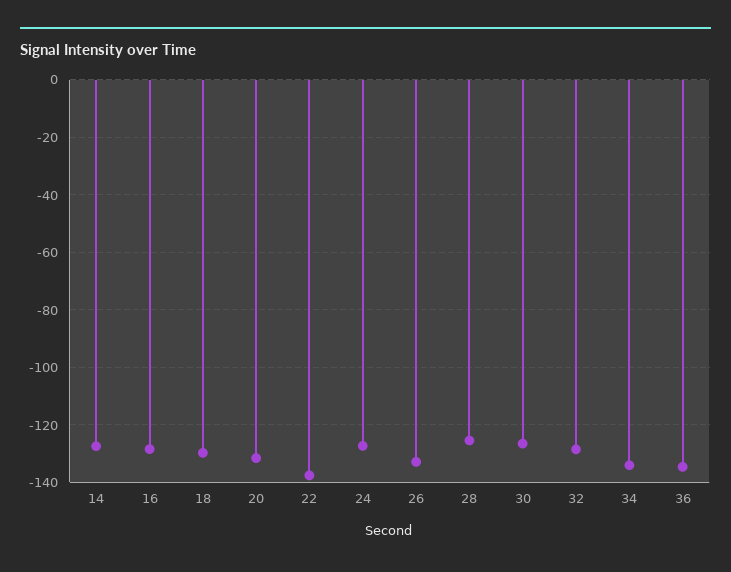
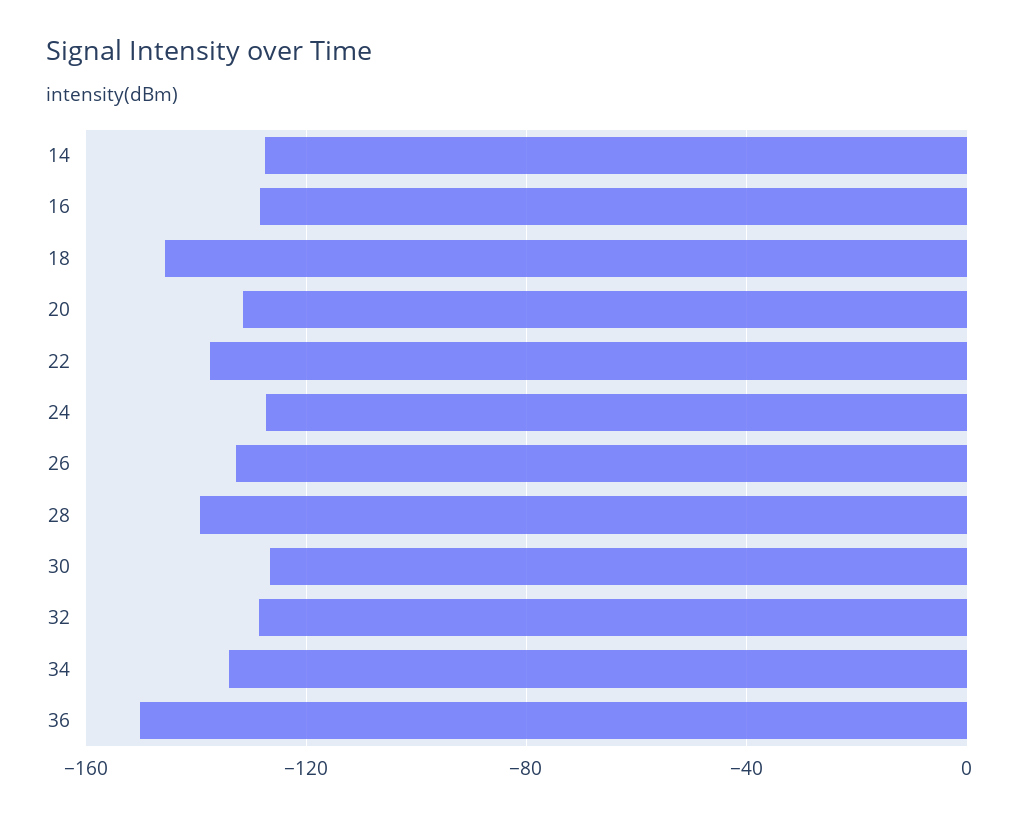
  {
    "14": -127.5,
    "16": -127.5,
-   "18": -130,
+   "18": -145,
    "20": -132.5,
    "22": -137.5,
    "24": -127.5,
    "26": -132.5,
-   "28": -125,
+   "28": -140,
    "30": -127.5,
    "32": -127.5,
    "34": -135,
-   "36": -135
+   "36": -150
  }

